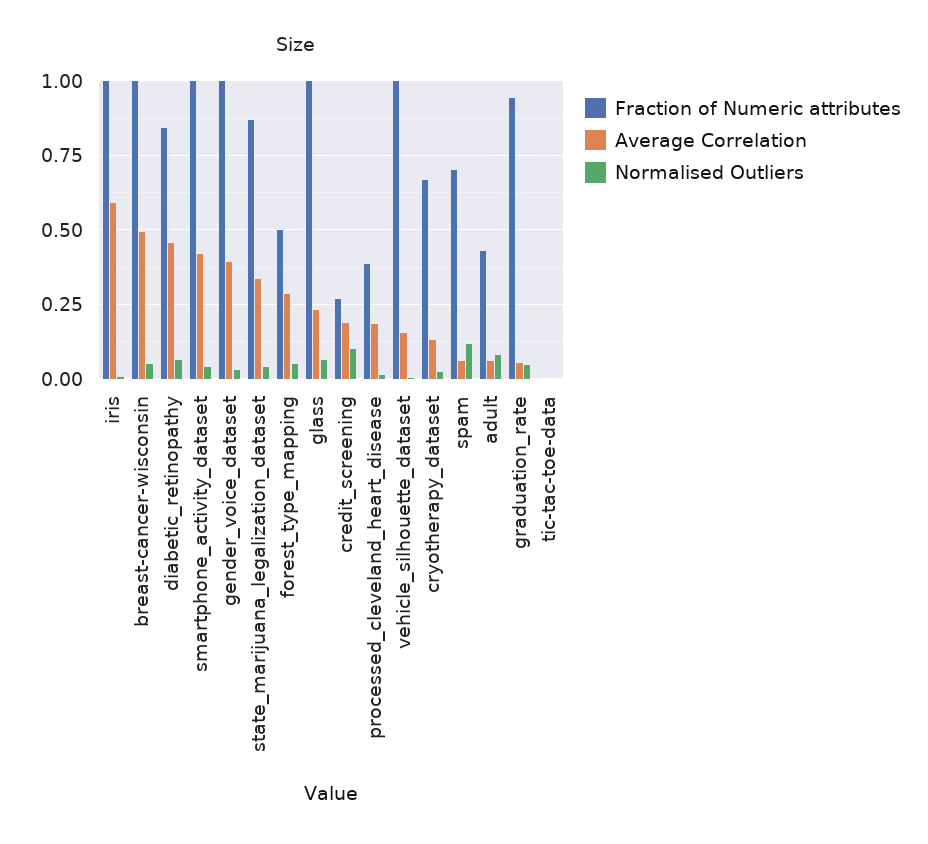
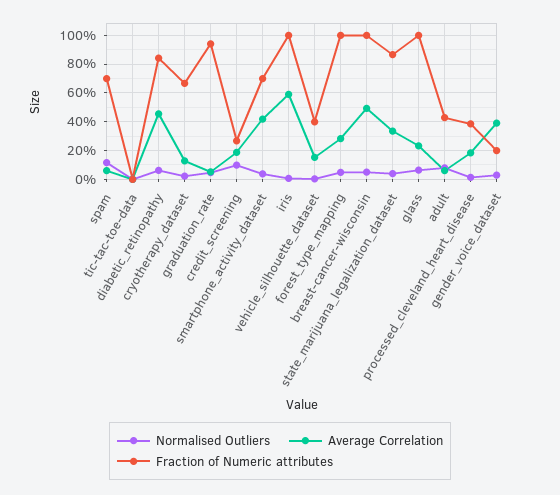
  {
    "Fraction of Numeric attributes": {
      "iris": 1,
      "breast-cancer-wisconsin": 1,
      "diabetic_retinopathy": 0.85,
-     "smartphone_activity_dataset": 1,
+     "smartphone_activity_dataset": 0.7,
-     "gender_voice_dataset": 1,
+     "gender_voice_dataset": 0.2,
      "state_marijuana_legalization_dataset": 0.875,
-     "forest_type_mapping": 0.5,
+     "forest_type_mapping": 1,
      "glass": 1,
      "credit_screening": 0.275,
      "processed_cleveland_heart_disease": 0.375,
-     "vehicle_silhouette_dataset": 1,
+     "vehicle_silhouette_dataset": 0.4,
      "cryotherapy_dataset": 0.675,
      "spam": 0.7,
      "adult": 0.425,
      "graduation_rate": 0.95,
      "tic-tac-toe-data": 0
    },
    "Average Correlation": {
      "iris": 0.6,
      "breast-cancer-wisconsin": 0.5,
      "diabetic_retinopathy": 0.45,
      "smartphone_activity_dataset": 0.425,
      "gender_voice_dataset": 0.4,
      "state_marijuana_legalization_dataset": 0.325,
      "forest_type_mapping": 0.275,
      "glass": 0.225,
      "credit_screening": 0.2,
      "processed_cleveland_heart_disease": 0.175,
      "vehicle_silhouette_dataset": 0.15,
      "cryotherapy_dataset": 0.125,
      "spam": 0.05,
      "adult": 0.05,
      "graduation_rate": 0.05,
      "tic-tac-toe-data": 0
    },
    "Normalised Outliers": {
      "iris": 0,
      "breast-cancer-wisconsin": 0.05,
      "diabetic_retinopathy": 0.075,
      "smartphone_activity_dataset": 0.05,
      "gender_voice_dataset": 0.025,
      "state_marijuana_legalization_dataset": 0.05,
      "forest_type_mapping": 0.05,
      "glass": 0.075,
      "credit_screening": 0.1,
      "processed_cleveland_heart_disease": 0.025,
      "vehicle_silhouette_dataset": 0,
      "cryotherapy_dataset": 0.025,
      "spam": 0.125,
      "adult": 0.075,
      "graduation_rate": 0.05,
      "tic-tac-toe-data": 0
    }
  }

